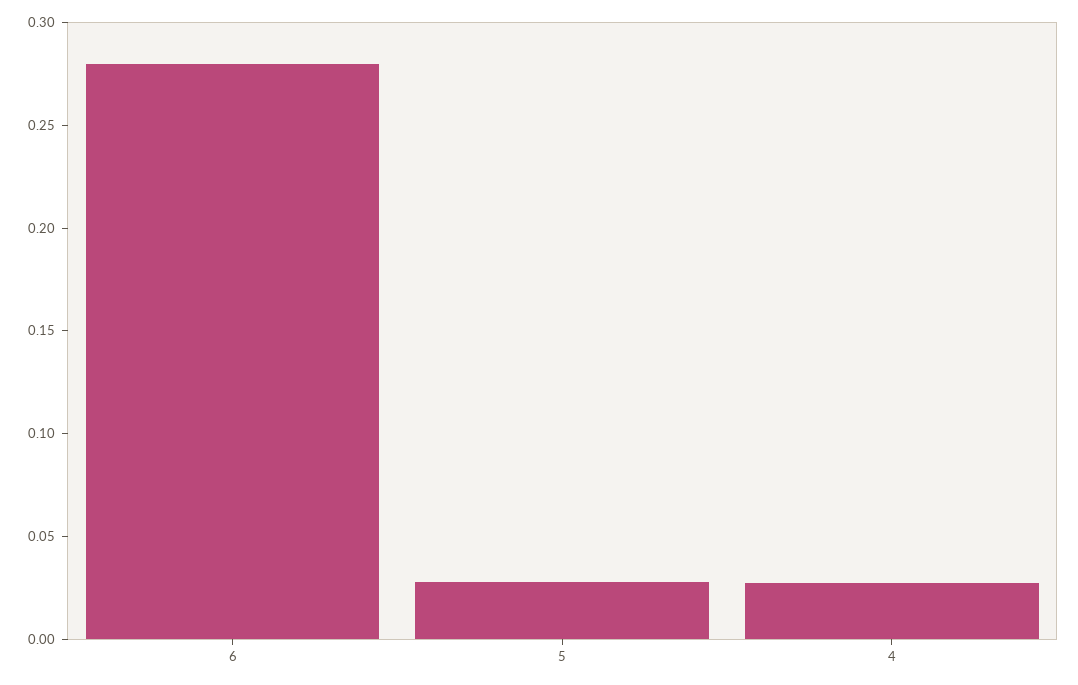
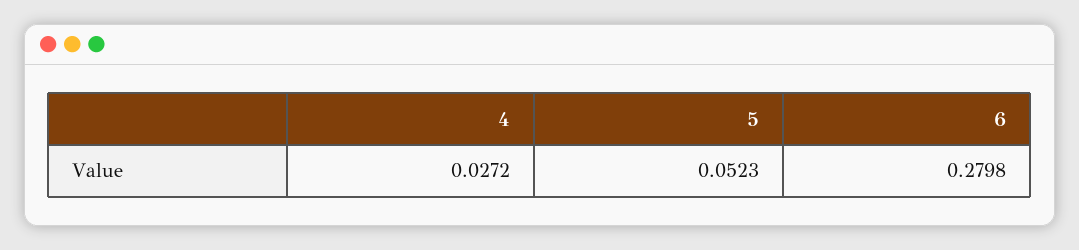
  {
    "6": 0.2798,
-   "5": 0.03,
+   "5": 0.0523,
    "4": 0.0272
  }

